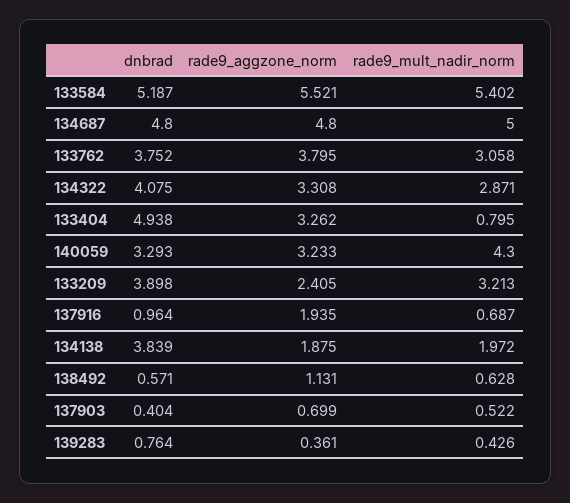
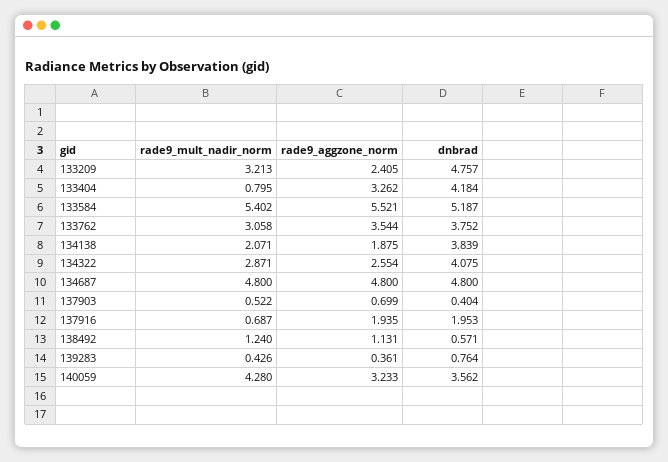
  {
    "dnbrad": {
      "133584": 5.187,
      "134687": 4.8,
      "133762": 3.752,
      "134322": 4.075,
-     "133404": 4.938,
+     "133404": 4.184,
-     "140059": 3.293,
+     "140059": 3.562,
-     "133209": 3.898,
+     "133209": 4.757,
-     "137916": 0.964,
+     "137916": 1.953,
      "134138": 3.839,
      "138492": 0.571,
      "137903": 0.404,
      "139283": 0.764
    },
    "rade9_aggzone_norm": {
      "133584": 5.521,
      "134687": 4.8,
-     "133762": 3.795,
+     "133762": 3.544,
-     "134322": 3.308,
+     "134322": 2.554,
      "133404": 3.262,
      "140059": 3.233,
      "133209": 2.405,
      "137916": 1.935,
      "134138": 1.875,
      "138492": 1.131,
      "137903": 0.699,
      "139283": 0.361
    },
    "rade9_mult_nadir_norm": {
      "133584": 5.402,
-     "134687": 5,
+     "134687": 4.8,
      "133762": 3.058,
      "134322": 2.871,
      "133404": 0.795,
-     "140059": 4.3,
+     "140059": 4.28,
      "133209": 3.213,
      "137916": 0.687,
-     "134138": 1.972,
+     "134138": 2.071,
-     "138492": 0.628,
+     "138492": 1.24,
      "137903": 0.522,
      "139283": 0.426
    }
  }

